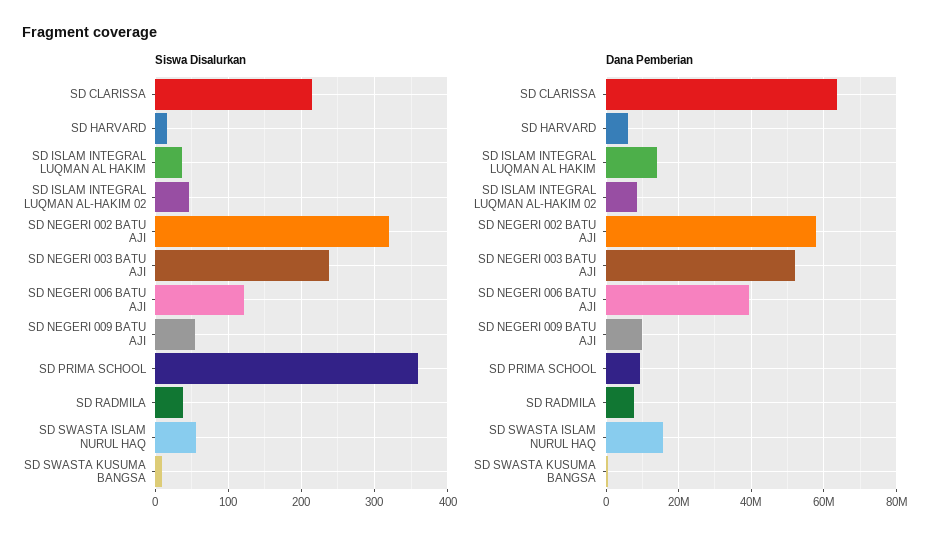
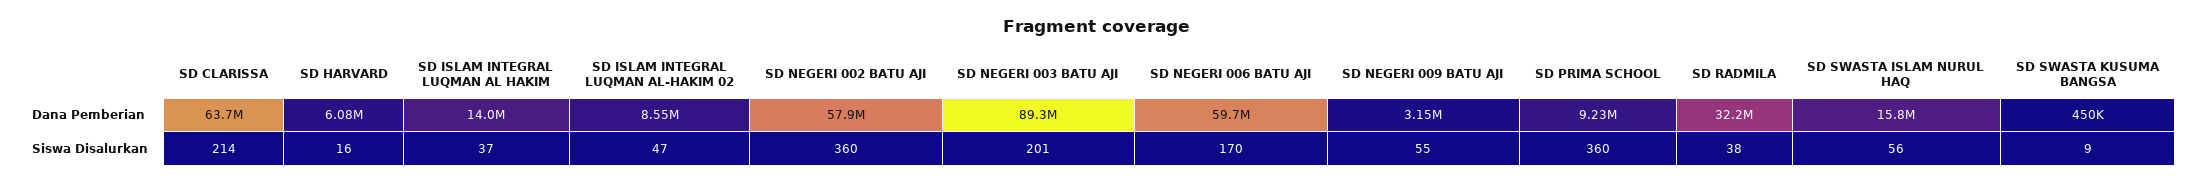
  {
    "Siswa Disalurkan": {
      "SD CLARISSA": 214,
      "SD HARVARD": 16,
      "SD ISLAM INTEGRAL LUQMAN AL HAKIM": 37,
      "SD ISLAM INTEGRAL LUQMAN AL-HAKIM 02": 47,
-     "SD NEGERI 002 BATU AJI": 320,
+     "SD NEGERI 002 BATU AJI": 360,
-     "SD NEGERI 003 BATU AJI": 240,
+     "SD NEGERI 003 BATU AJI": 201,
-     "SD NEGERI 006 BATU AJI": 120,
+     "SD NEGERI 006 BATU AJI": 170,
      "SD NEGERI 009 BATU AJI": 55,
      "SD PRIMA SCHOOL": 360,
      "SD RADMILA": 38,
      "SD SWASTA ISLAM NURUL HAQ": 56,
      "SD SWASTA KUSUMA BANGSA": 9
    },
    "Dana Pemberian": {
      "SD CLARISSA": 63700000,
      "SD HARVARD": 6080000,
      "SD ISLAM INTEGRAL LUQMAN AL HAKIM": 14000000,
      "SD ISLAM INTEGRAL LUQMAN AL-HAKIM 02": 8550000,
      "SD NEGERI 002 BATU AJI": 57900000,
-     "SD NEGERI 003 BATU AJI": 52000000,
+     "SD NEGERI 003 BATU AJI": 89300000,
-     "SD NEGERI 006 BATU AJI": 40000000,
+     "SD NEGERI 006 BATU AJI": 59700000,
-     "SD NEGERI 009 BATU AJI": 10000000,
+     "SD NEGERI 009 BATU AJI": 3150000,
      "SD PRIMA SCHOOL": 9230000,
-     "SD RADMILA": 8000000,
+     "SD RADMILA": 32200000,
      "SD SWASTA ISLAM NURUL HAQ": 15800000,
      "SD SWASTA KUSUMA BANGSA": 450000
    }
  }

